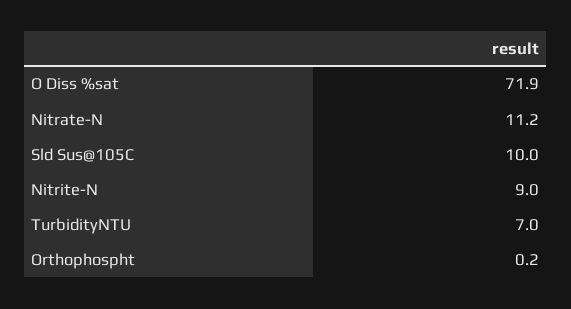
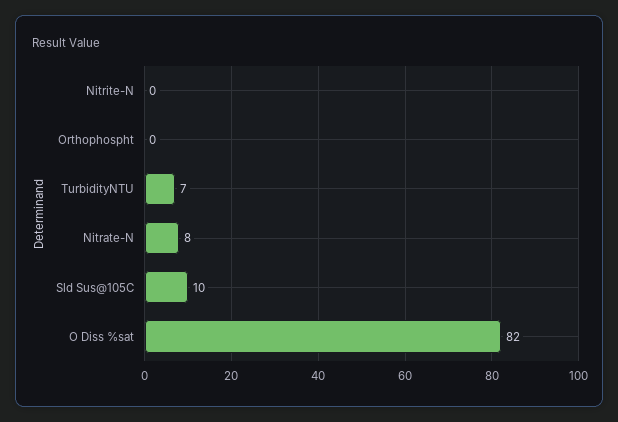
  {
-   "O Diss %sat": 71.9,
+   "O Diss %sat": 82,
-   "Nitrate-N": 11.2,
+   "Nitrate-N": 8,
    "Sld Sus@105C": 10,
-   "Nitrite-N": 9,
+   "Nitrite-N": 0,
    "TurbidityNTU": 7,
    "Orthophospht": 0.2
  }

